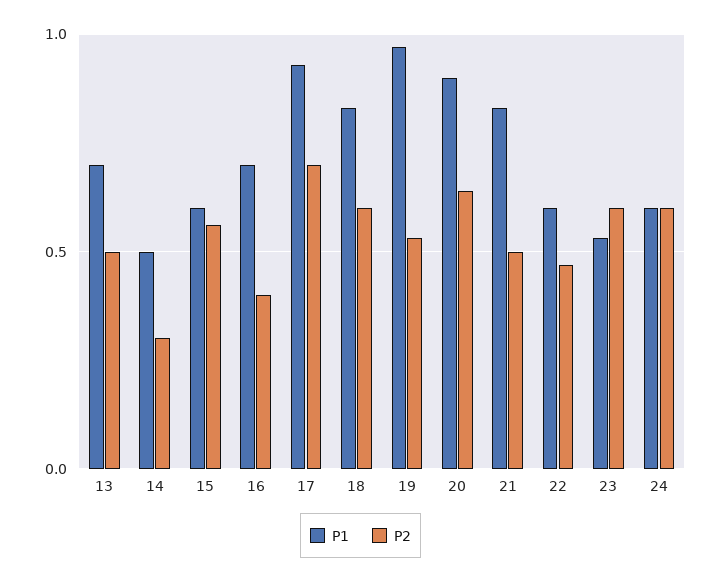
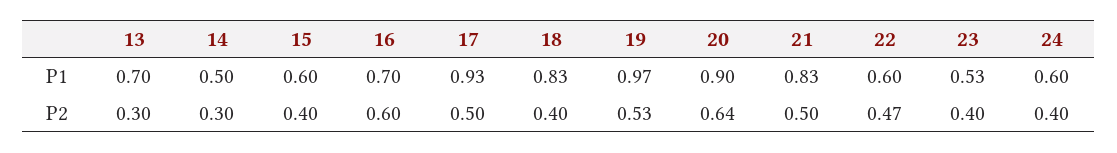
  {
    "P1": {
      "13": 0.7,
      "14": 0.5,
      "15": 0.6,
      "16": 0.7,
      "17": 0.93,
      "18": 0.83,
      "19": 0.97,
      "20": 0.9,
      "21": 0.83,
      "22": 0.6,
      "23": 0.53,
      "24": 0.6
    },
    "P2": {
-     "13": 0.5,
+     "13": 0.3,
      "14": 0.3,
-     "15": 0.55,
+     "15": 0.4,
-     "16": 0.4,
+     "16": 0.6,
-     "17": 0.7,
+     "17": 0.5,
-     "18": 0.6,
+     "18": 0.4,
      "19": 0.53,
      "20": 0.64,
      "21": 0.5,
      "22": 0.47,
-     "23": 0.6,
+     "23": 0.4,
-     "24": 0.6
+     "24": 0.4
    }
  }

